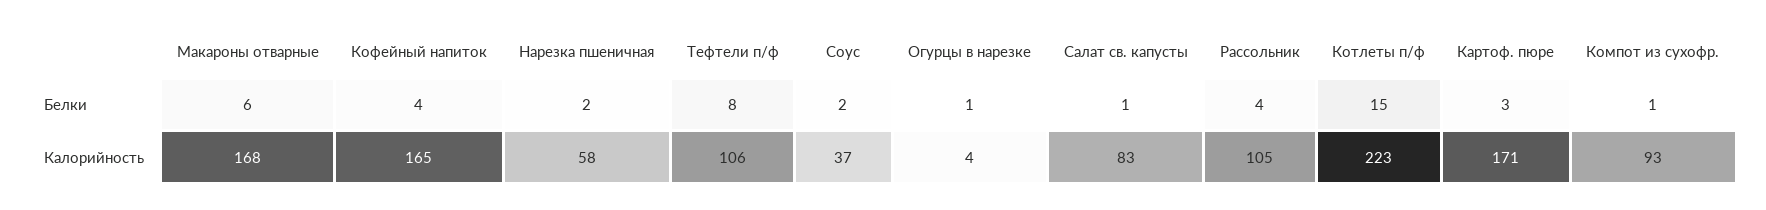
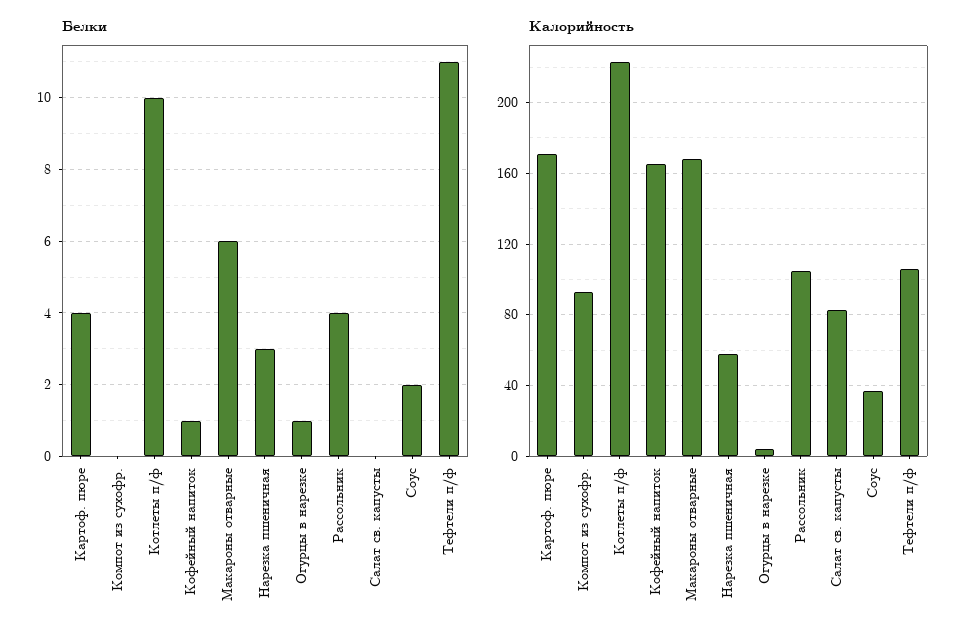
  {
    "Белки": {
      "Макароны отварные": 6,
-     "Кофейный напиток": 4,
+     "Кофейный напиток": 1,
-     "Нарезка пшеничная": 2,
+     "Нарезка пшеничная": 3,
-     "Тефтели п/ф": 8,
+     "Тефтели п/ф": 11,
      "Соус": 2,
      "Огурцы в нарезке": 1,
-     "Салат св. капусты": 1,
+     "Салат св. капусты": 0,
      "Рассольник": 4,
-     "Котлеты п/ф": 15,
+     "Котлеты п/ф": 10,
-     "Картоф. пюре": 3,
+     "Картоф. пюре": 4,
-     "Компот из сухофр.": 1
+     "Компот из сухофр.": 0
    },
    "Калорийность": {
      "Макароны отварные": 168,
      "Кофейный напиток": 165,
      "Нарезка пшеничная": 58,
      "Тефтели п/ф": 106,
      "Соус": 37,
      "Огурцы в нарезке": 4,
      "Салат св. капусты": 83,
      "Рассольник": 105,
      "Котлеты п/ф": 223,
      "Картоф. пюре": 171,
      "Компот из сухофр.": 93
    }
  }

